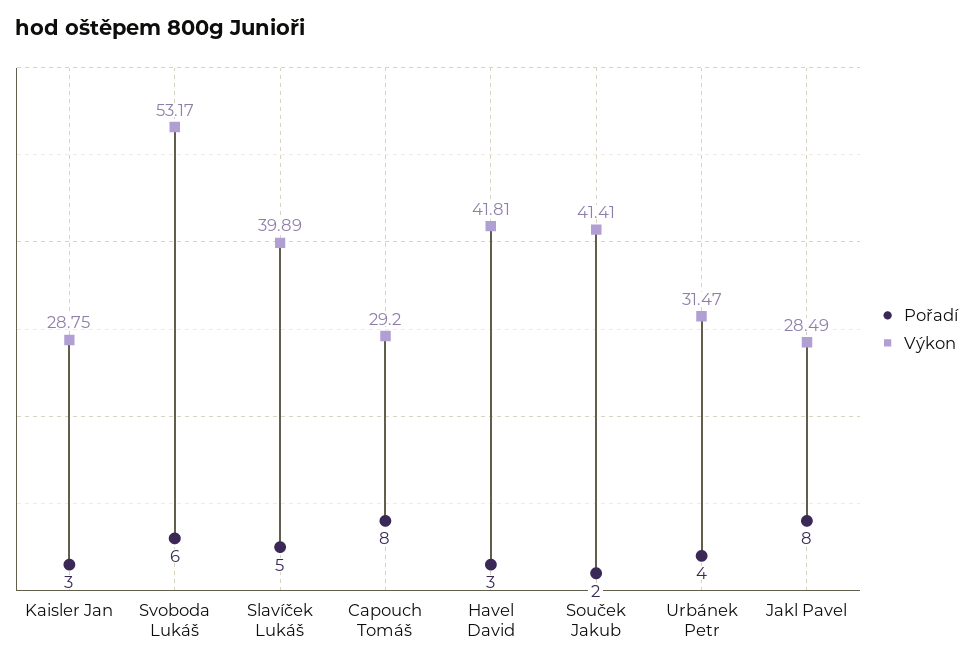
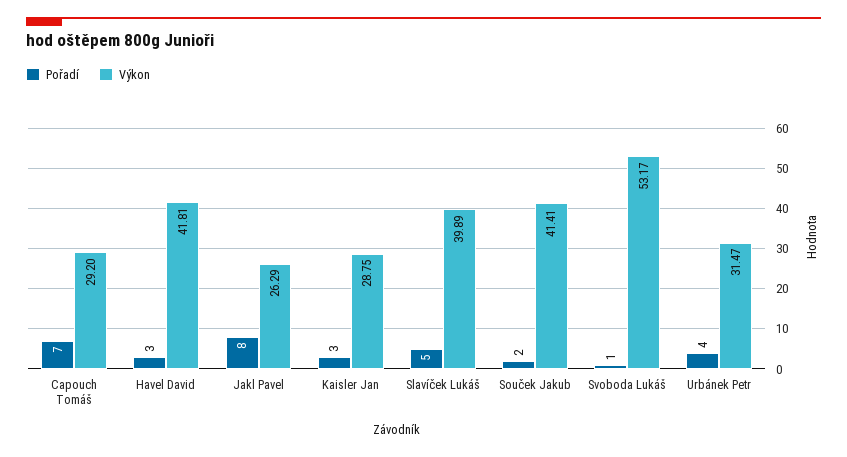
  {
    "Pořadí": {
      "Kaisler Jan": 3,
-     "Svoboda Lukáš": 6,
+     "Svoboda Lukáš": 1,
      "Slavíček Lukáš": 5,
-     "Capouch Tomáš": 8,
+     "Capouch Tomáš": 7,
      "Havel David": 3,
      "Souček Jakub": 2,
      "Urbánek Petr": 4,
      "Jakl Pavel": 8
    },
    "Výkon": {
      "Kaisler Jan": 28.75,
      "Svoboda Lukáš": 53.17,
      "Slavíček Lukáš": 39.89,
      "Capouch Tomáš": 29.2,
      "Havel David": 41.81,
      "Souček Jakub": 41.41,
      "Urbánek Petr": 31.47,
-     "Jakl Pavel": 28.49
+     "Jakl Pavel": 26.29
    }
  }

